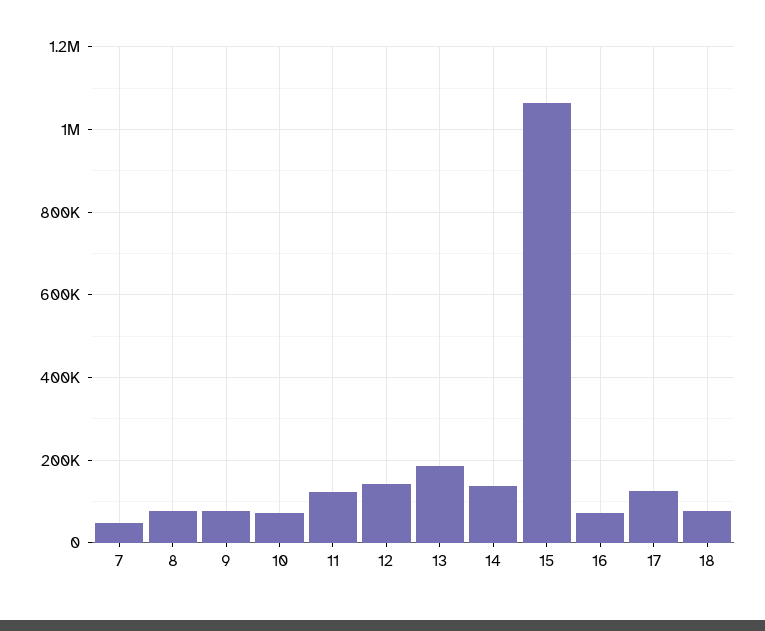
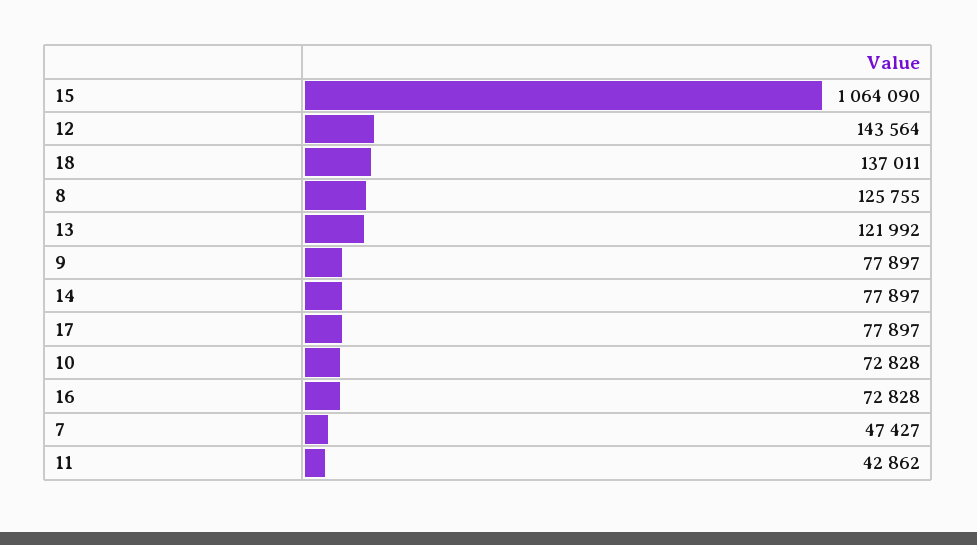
  {
    "7": 47427,
-   "8": 80000,
+   "8": 125755,
    "9": 77897,
    "10": 72828,
-   "11": 120000,
+   "11": 42862,
    "12": 143564,
-   "13": 180000,
+   "13": 121992,
-   "14": 140000,
+   "14": 77897,
    "15": 1064090,
    "16": 72828,
-   "17": 120000,
+   "17": 77897,
-   "18": 80000
+   "18": 137011
  }

